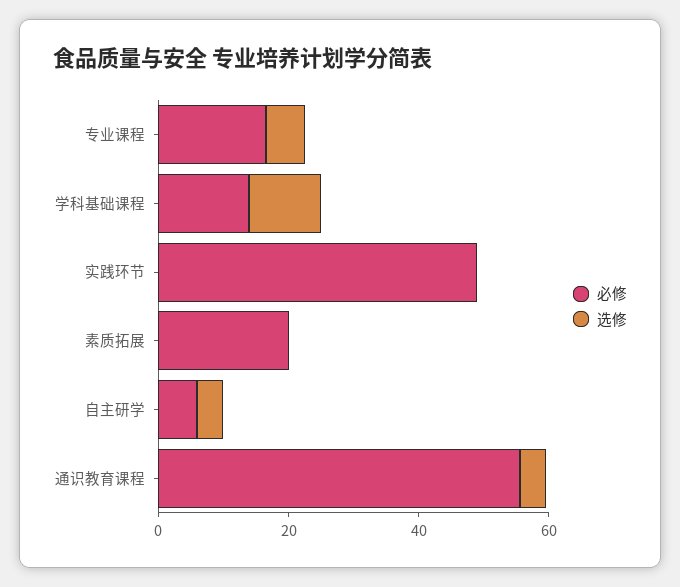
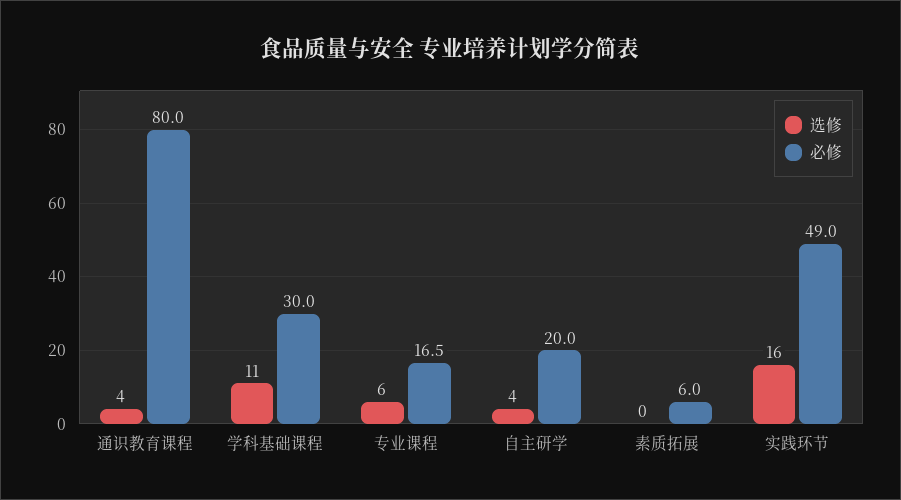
  {
    "必修": {
      "专业课程": 16.5,
-     "学科基础课程": 15,
+     "学科基础课程": 30,
      "实践环节": 49,
-     "素质拓展": 20,
+     "素质拓展": 6,
-     "自主研学": 5,
+     "自主研学": 20,
-     "通识教育课程": 55
+     "通识教育课程": 80
    },
    "选修": {
      "专业课程": 6,
      "学科基础课程": 11,
-     "实践环节": 0,
+     "实践环节": 16,
      "素质拓展": 0,
      "自主研学": 4,
      "通识教育课程": 4
    }
  }

